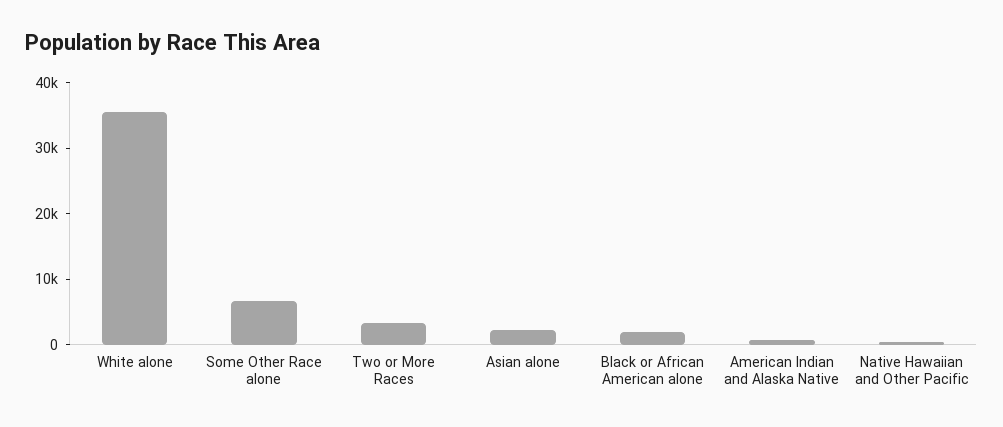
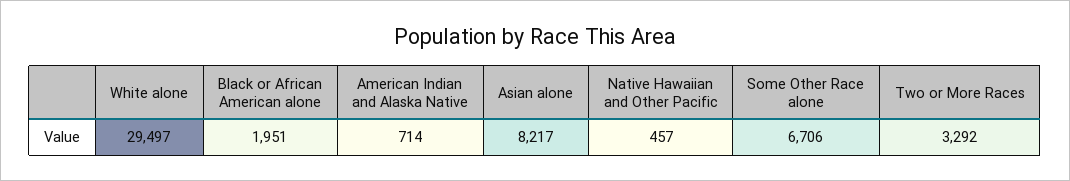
  {
-   "White alone": 36000,
+   "White alone": 29497,
    "Some Other Race alone": 6706,
    "Two or More Races": 3292,
-   "Asian alone": 2000,
+   "Asian alone": 8217,
    "Black or African American alone": 1951,
    "American Indian and Alaska Native": 714,
    "Native Hawaiian and Other Pacific": 457
  }

